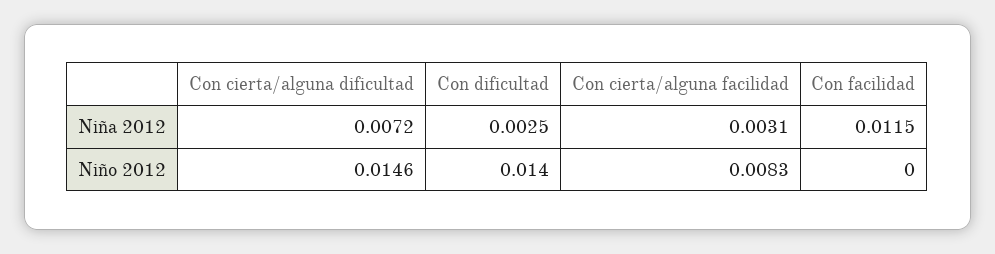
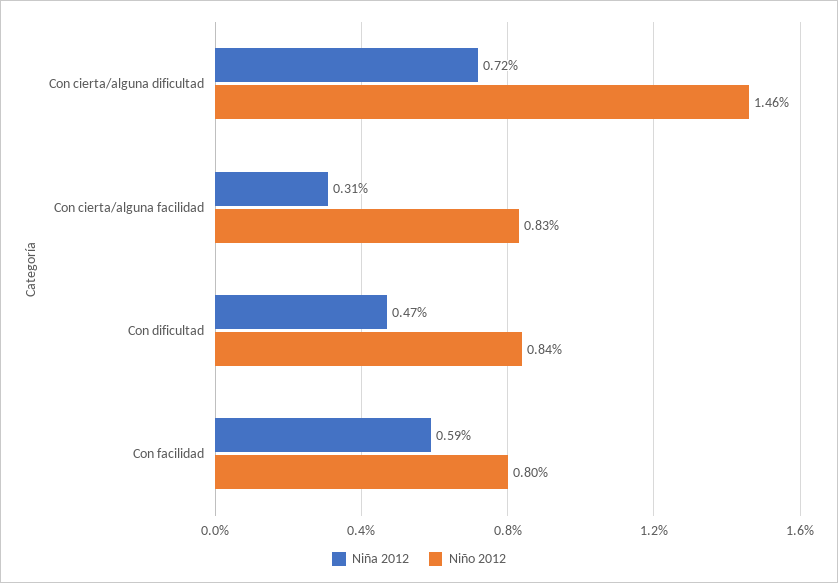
  {
    "Niña 2012": {
      "Con cierta/alguna dificultad": 0.0072,
-     "Con dificultad": 0.0025,
+     "Con dificultad": 0.0047,
      "Con cierta/alguna facilidad": 0.0031,
-     "Con facilidad": 0.0115
+     "Con facilidad": 0.0059
    },
    "Niño 2012": {
      "Con cierta/alguna dificultad": 0.0146,
-     "Con dificultad": 0.014,
+     "Con dificultad": 0.0084,
      "Con cierta/alguna facilidad": 0.0083,
-     "Con facilidad": 0
+     "Con facilidad": 0.008
    }
  }

